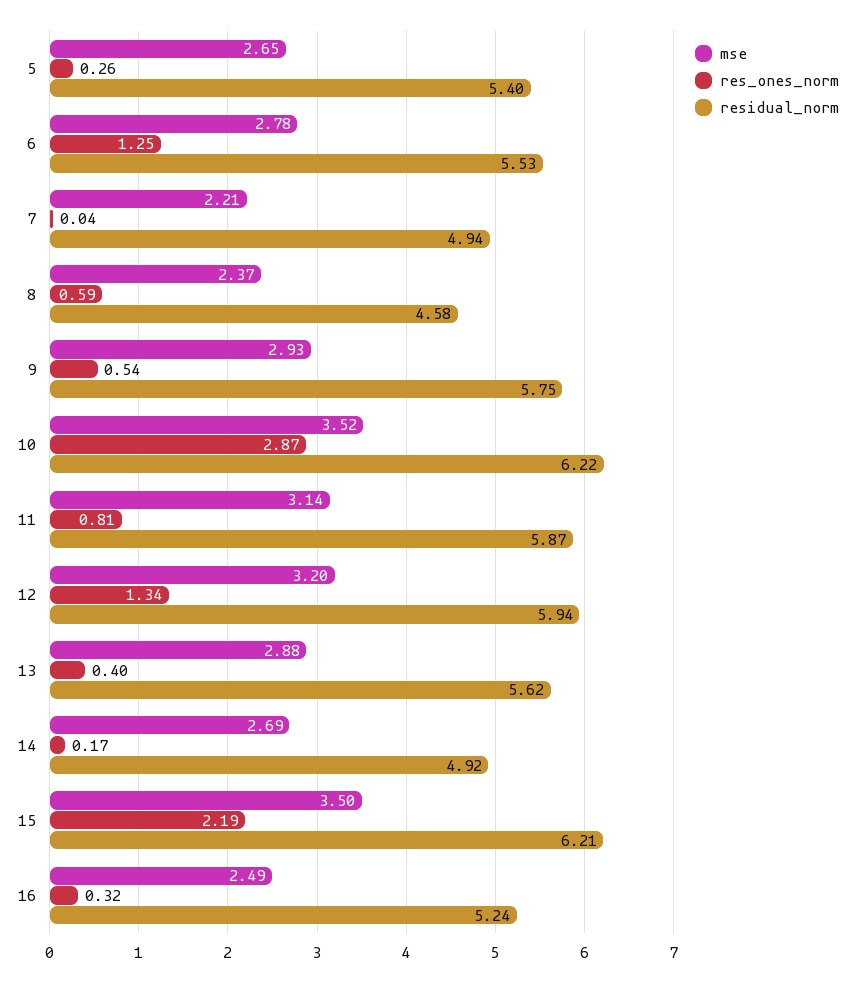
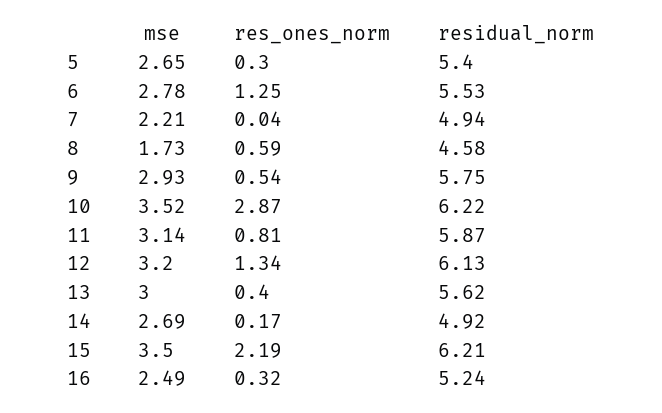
  {
    "mse": {
      "5": 2.65,
      "6": 2.78,
      "7": 2.21,
-     "8": 2.37,
+     "8": 1.73,
      "9": 2.93,
      "10": 3.52,
      "11": 3.14,
      "12": 3.2,
-     "13": 2.88,
+     "13": 3,
      "14": 2.69,
      "15": 3.5,
      "16": 2.49
    },
    "res_ones_norm": {
-     "5": 0.26,
+     "5": 0.3,
      "6": 1.25,
      "7": 0.04,
      "8": 0.59,
      "9": 0.54,
      "10": 2.87,
      "11": 0.81,
      "12": 1.34,
      "13": 0.4,
      "14": 0.17,
      "15": 2.19,
      "16": 0.32
    },
    "residual_norm": {
      "5": 5.4,
      "6": 5.53,
      "7": 4.94,
      "8": 4.58,
      "9": 5.75,
      "10": 6.22,
      "11": 5.87,
-     "12": 5.94,
+     "12": 6.13,
      "13": 5.62,
      "14": 4.92,
      "15": 6.21,
      "16": 5.24
    }
  }

